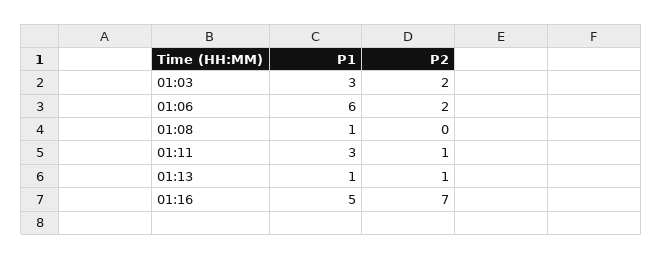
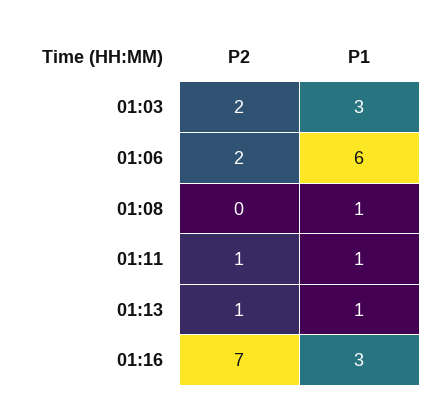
  {
    "P1": {
      "01:03": 3,
      "01:06": 6,
      "01:08": 1,
-     "01:11": 3,
+     "01:11": 1,
      "01:13": 1,
-     "01:16": 5
+     "01:16": 3
    },
    "P2": {
      "01:03": 2,
      "01:06": 2,
      "01:08": 0,
      "01:11": 1,
      "01:13": 1,
      "01:16": 7
    }
  }

